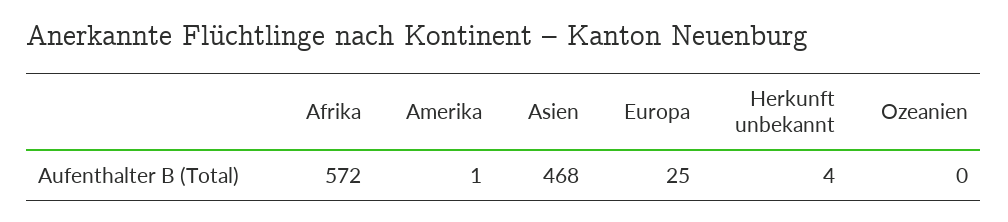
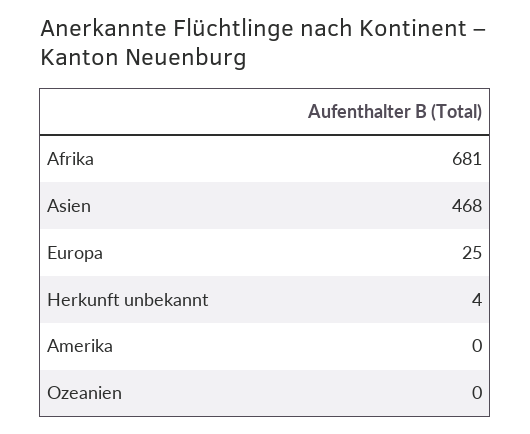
  {
-   "Afrika": 572,
+   "Afrika": 681,
-   "Amerika": 1,
+   "Amerika": 0,
    "Asien": 468,
    "Europa": 25,
    "Herkunft unbekannt": 4,
    "Ozeanien": 0
  }

